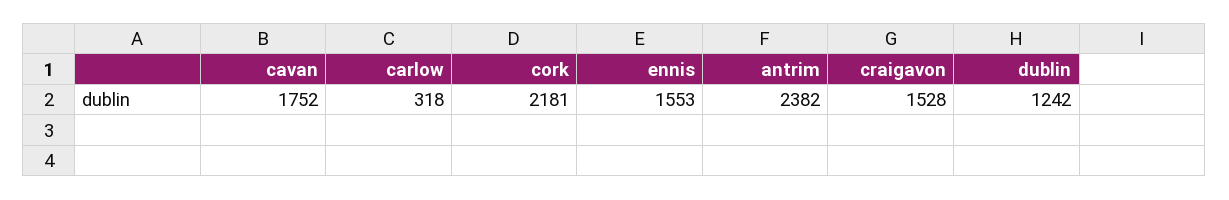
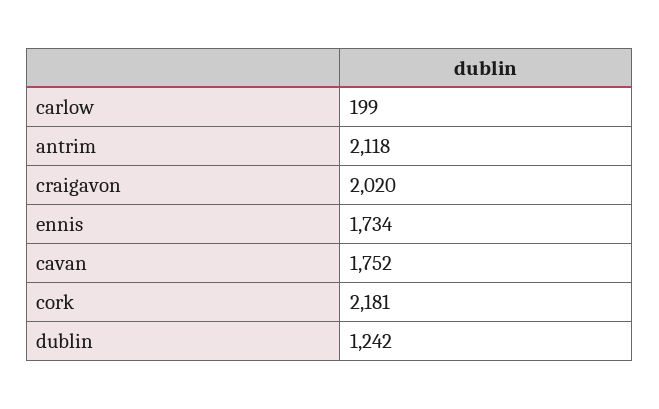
  {
    "cavan": 1752,
-   "carlow": 318,
+   "carlow": 199,
    "cork": 2181,
-   "ennis": 1553,
+   "ennis": 1734,
-   "antrim": 2382,
+   "antrim": 2118,
-   "craigavon": 1528,
+   "craigavon": 2020,
    "dublin": 1242
  }

